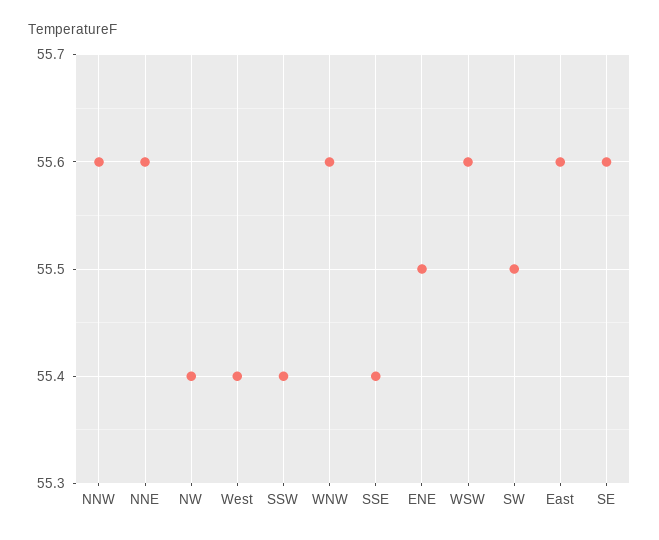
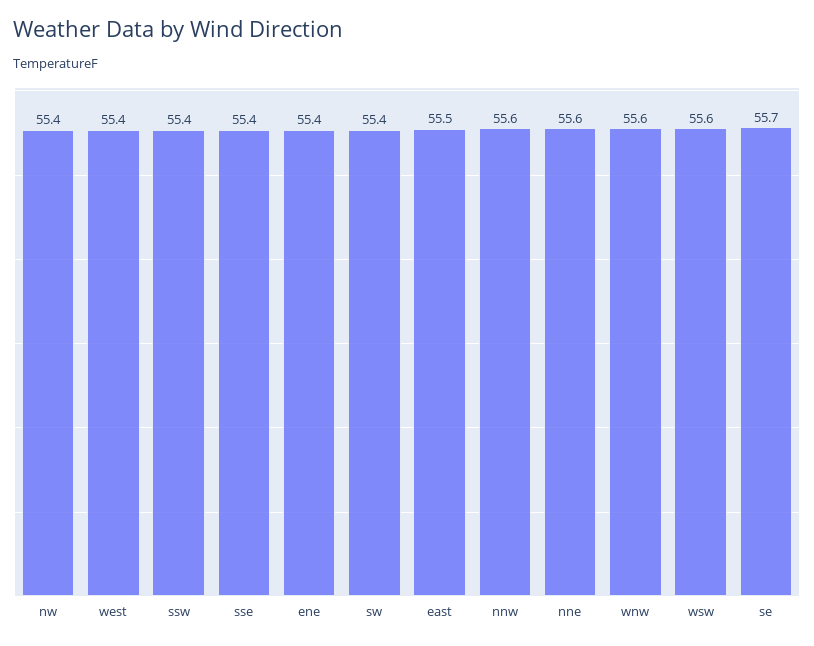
  {
    "NNW": 55.6,
    "NNE": 55.6,
    "NW": 55.4,
    "West": 55.4,
    "SSW": 55.4,
    "WNW": 55.6,
    "SSE": 55.4,
-   "ENE": 55.5,
+   "ENE": 55.4,
    "WSW": 55.6,
-   "SW": 55.5,
+   "SW": 55.4,
-   "East": 55.6,
+   "East": 55.5,
-   "SE": 55.6
+   "SE": 55.7
  }

